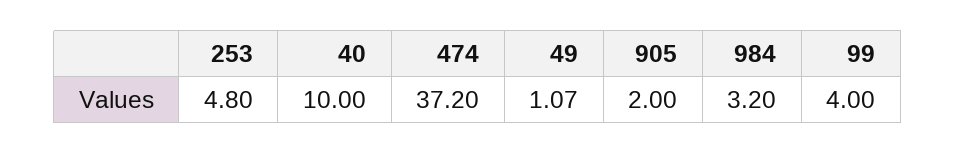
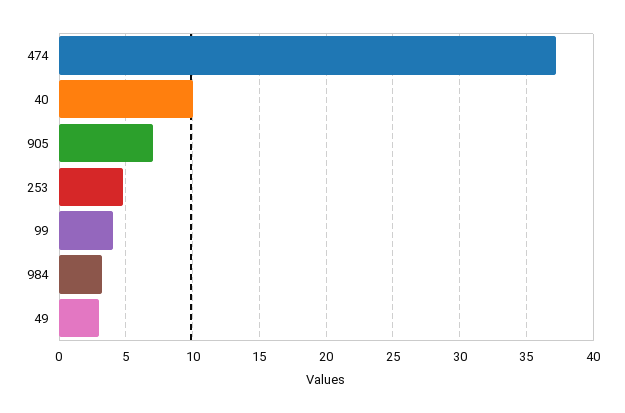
  {
    "253": 4.8,
    "40": 10,
    "474": 37.2,
-   "49": 1.07,
+   "49": 3,
-   "905": 2,
+   "905": 7,
    "984": 3.2,
    "99": 4
  }

